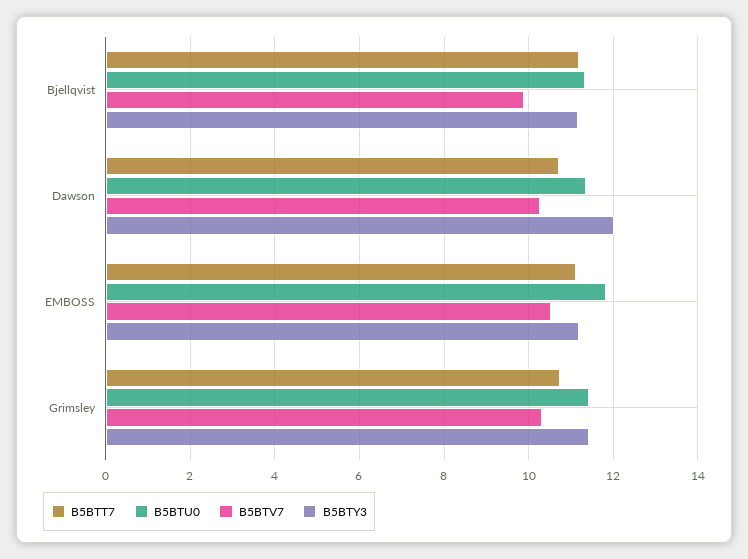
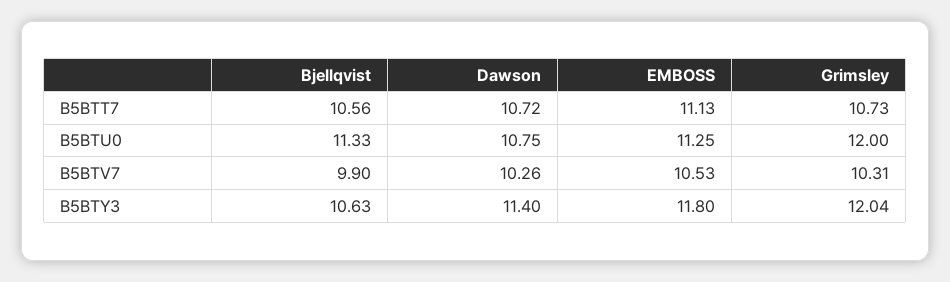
  {
    "B5BTT7": {
-     "Bjellqvist": 11.2,
+     "Bjellqvist": 10.56,
      "Dawson": 10.72,
      "EMBOSS": 11.13,
      "Grimsley": 10.73
    },
    "B5BTU0": {
      "Bjellqvist": 11.33,
-     "Dawson": 11.4,
+     "Dawson": 10.75,
-     "EMBOSS": 11.8,
+     "EMBOSS": 11.25,
-     "Grimsley": 11.4
+     "Grimsley": 12
    },
    "B5BTV7": {
      "Bjellqvist": 9.9,
      "Dawson": 10.26,
      "EMBOSS": 10.53,
      "Grimsley": 10.31
    },
    "B5BTY3": {
-     "Bjellqvist": 11.2,
+     "Bjellqvist": 10.63,
-     "Dawson": 12,
+     "Dawson": 11.4,
-     "EMBOSS": 11.2,
+     "EMBOSS": 11.8,
-     "Grimsley": 11.4
+     "Grimsley": 12.04
    }
  }

